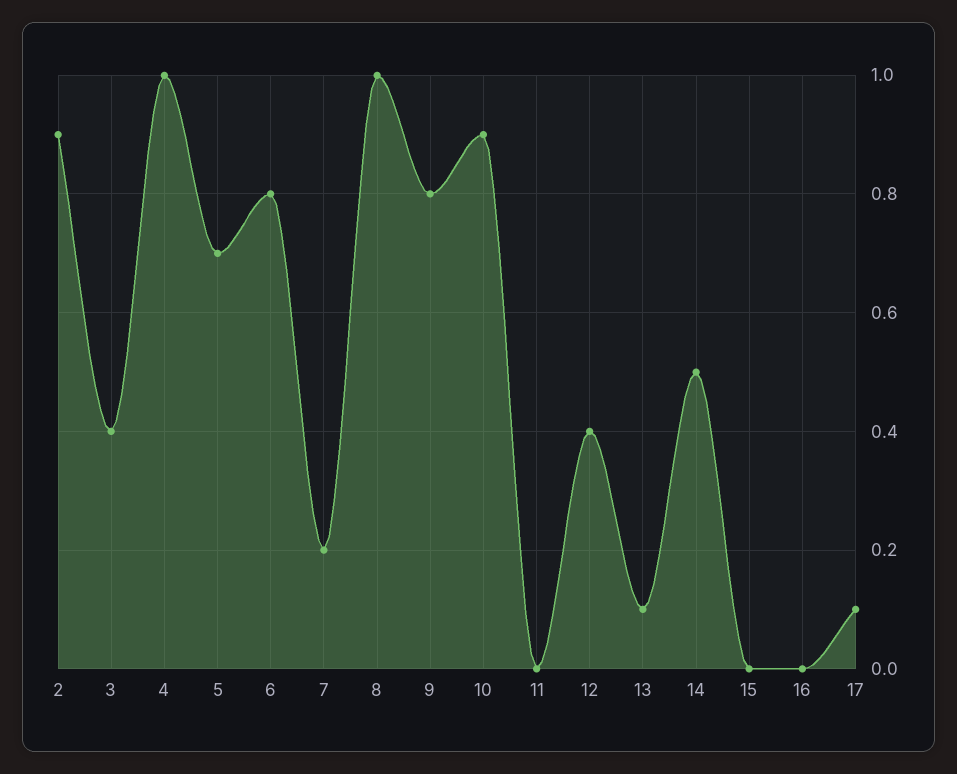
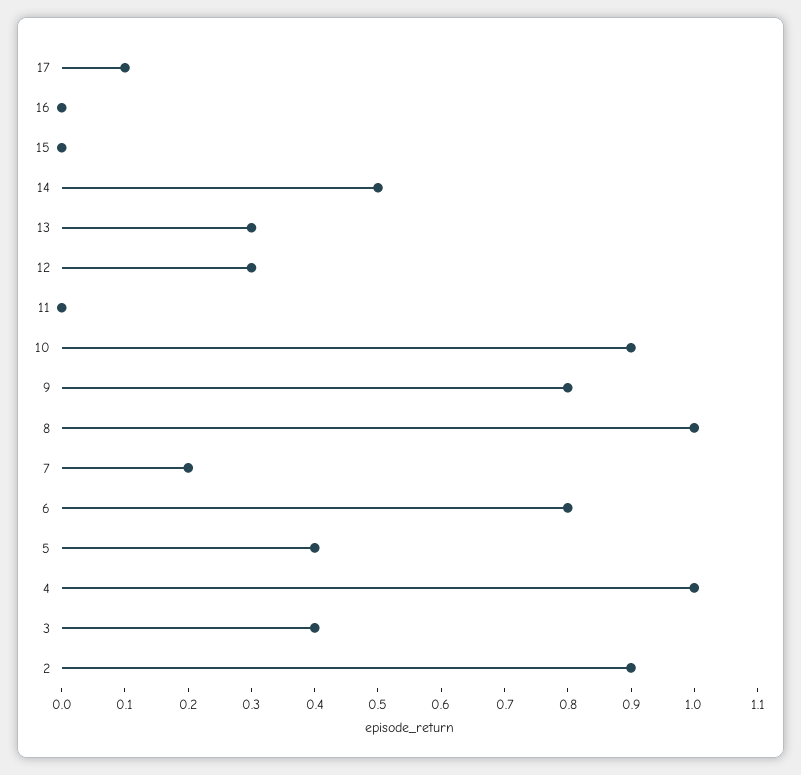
  {
    "2": 0.9,
    "3": 0.4,
    "4": 1,
-   "5": 0.7,
+   "5": 0.4,
    "6": 0.8,
    "7": 0.2,
    "8": 1,
    "9": 0.8,
    "10": 0.9,
    "11": 0,
-   "12": 0.4,
+   "12": 0.3,
-   "13": 0.1,
+   "13": 0.3,
    "14": 0.5,
    "15": 0,
    "16": 0,
    "17": 0.1
  }

